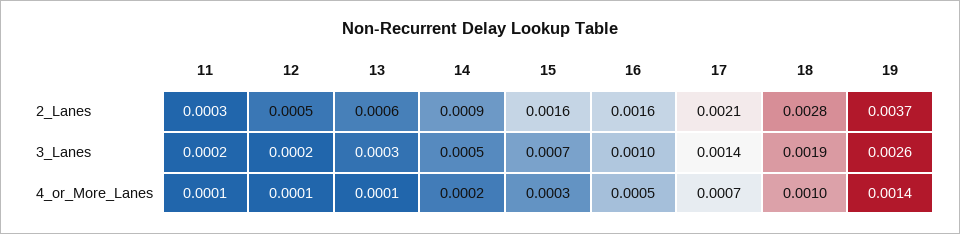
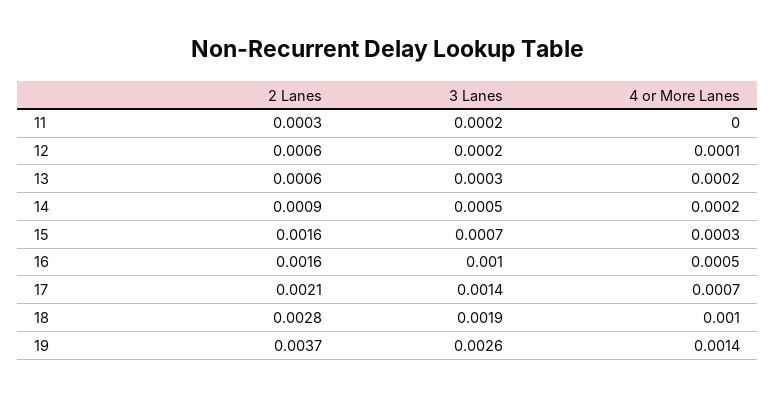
  {
    "11": {
      "2_Lanes": 0.0003,
      "3_Lanes": 0.0002,
-     "4_or_More_Lanes": 0.0001
+     "4_or_More_Lanes": 0
    },
    "12": {
-     "2_Lanes": 0.0005,
+     "2_Lanes": 0.0006,
      "3_Lanes": 0.0002,
      "4_or_More_Lanes": 0.0001
    },
    "13": {
      "2_Lanes": 0.0006,
      "3_Lanes": 0.0003,
-     "4_or_More_Lanes": 0.0001
+     "4_or_More_Lanes": 0.0002
    },
    "14": {
      "2_Lanes": 0.0009,
      "3_Lanes": 0.0005,
      "4_or_More_Lanes": 0.0002
    },
    "15": {
      "2_Lanes": 0.0016,
      "3_Lanes": 0.0007,
      "4_or_More_Lanes": 0.0003
    },
    "16": {
      "2_Lanes": 0.0016,
      "3_Lanes": 0.001,
      "4_or_More_Lanes": 0.0005
    },
    "17": {
      "2_Lanes": 0.0021,
      "3_Lanes": 0.0014,
      "4_or_More_Lanes": 0.0007
    },
    "18": {
      "2_Lanes": 0.0028,
      "3_Lanes": 0.0019,
      "4_or_More_Lanes": 0.001
    },
    "19": {
      "2_Lanes": 0.0037,
      "3_Lanes": 0.0026,
      "4_or_More_Lanes": 0.0014
    }
  }

